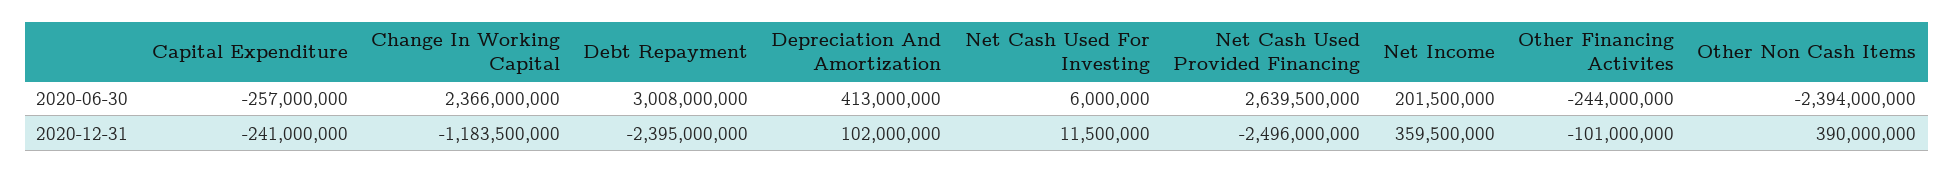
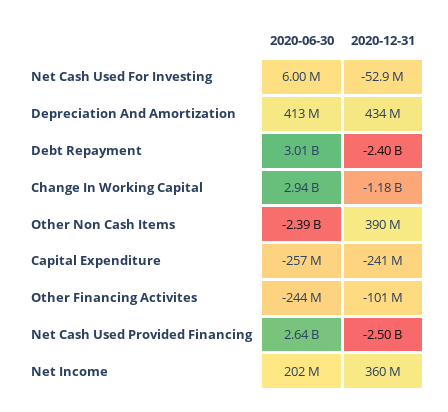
  {
    "Capital Expenditure": {
      "2020-06-30": -257000000,
      "2020-12-31": -241000000
    },
    "Change In Working Capital": {
-     "2020-06-30": 2366000000,
+     "2020-06-30": 2940000000,
      "2020-12-31": -1183500000
    },
    "Debt Repayment": {
      "2020-06-30": 3008000000,
      "2020-12-31": -2395000000
    },
    "Depreciation And Amortization": {
      "2020-06-30": 413000000,
-     "2020-12-31": 102000000
+     "2020-12-31": 434000000
    },
    "Net Cash Used For Investing": {
      "2020-06-30": 6000000,
-     "2020-12-31": 11500000
+     "2020-12-31": -52900000
    },
    "Net Cash Used Provided Financing": {
      "2020-06-30": 2639500000,
      "2020-12-31": -2496000000
    },
    "Net Income": {
      "2020-06-30": 201500000,
      "2020-12-31": 359500000
    },
    "Other Financing Activites": {
      "2020-06-30": -244000000,
      "2020-12-31": -101000000
    },
    "Other Non Cash Items": {
      "2020-06-30": -2394000000,
      "2020-12-31": 390000000
    }
  }

